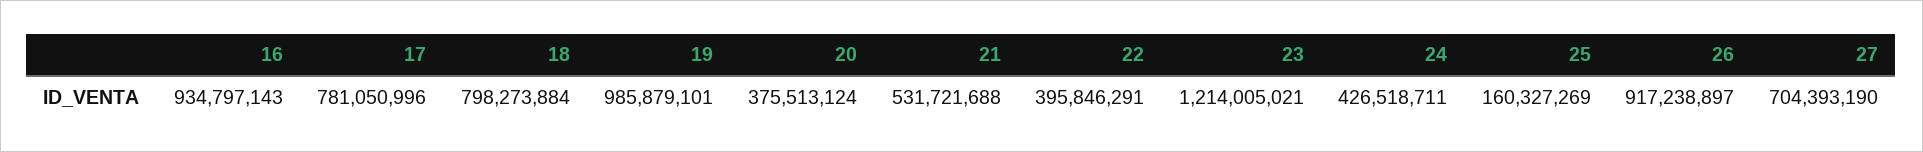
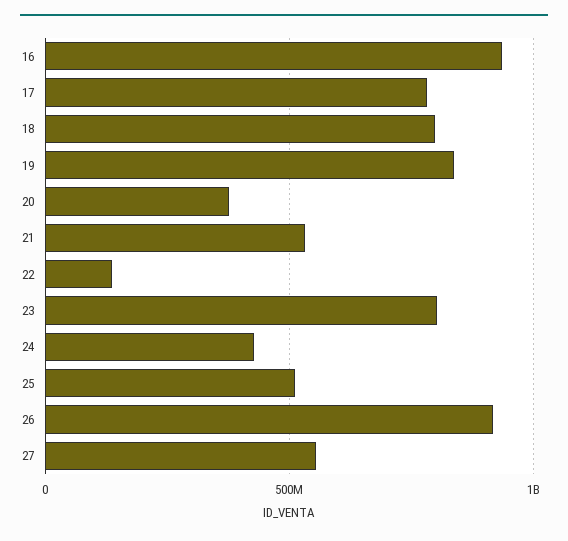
  {
    "16": 934797143,
    "17": 781050996,
    "18": 798273884,
-   "19": 985879101,
+   "19": 850000000,
    "20": 375513124,
    "21": 531721688,
-   "22": 395846291,
+   "22": 150000000,
-   "23": 1214005021,
+   "23": 800000000,
    "24": 426518711,
-   "25": 160327269,
+   "25": 500000000,
    "26": 917238897,
-   "27": 704393190
+   "27": 550000000
  }

